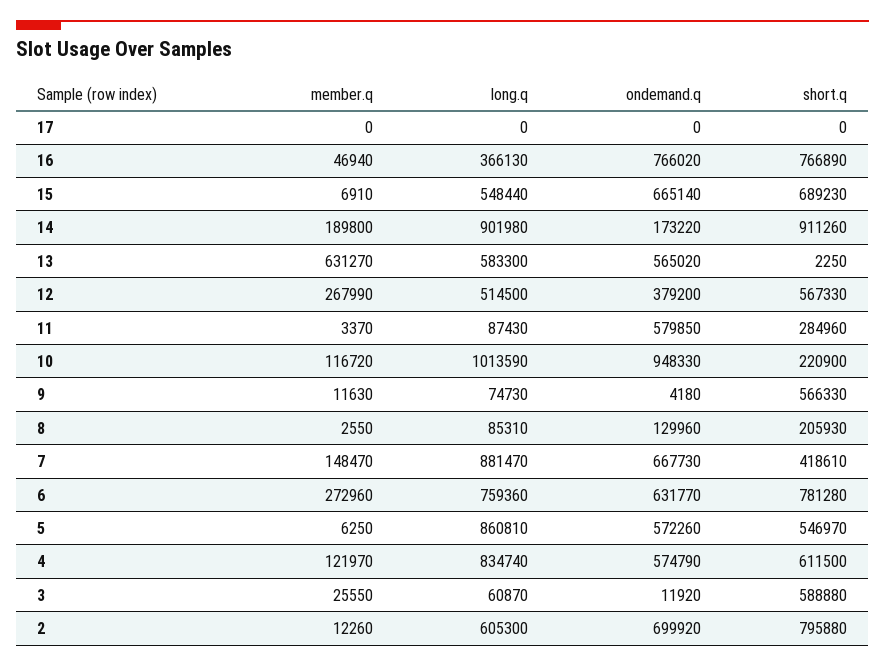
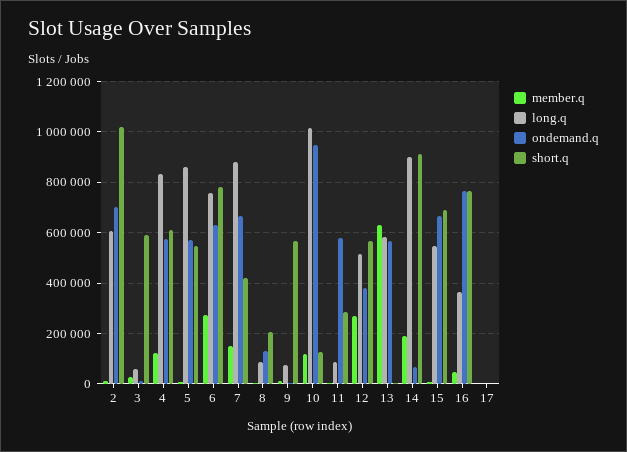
  {
    "member.q": {
      "17": 0,
      "16": 46940,
      "15": 6910,
      "14": 189800,
      "13": 631270,
      "12": 267990,
      "11": 3370,
      "10": 116720,
      "9": 11630,
      "8": 2550,
      "7": 148470,
      "6": 272960,
      "5": 6250,
      "4": 121970,
      "3": 25550,
      "2": 12260
    },
    "long.q": {
      "17": 0,
      "16": 366130,
      "15": 548440,
      "14": 901980,
      "13": 583300,
      "12": 514500,
      "11": 87430,
      "10": 1013590,
      "9": 74730,
      "8": 85310,
      "7": 881470,
      "6": 759360,
      "5": 860810,
      "4": 834740,
      "3": 60870,
      "2": 605300
    },
    "ondemand.q": {
      "17": 0,
      "16": 766020,
      "15": 665140,
-     "14": 173220,
+     "14": 75000,
      "13": 565020,
      "12": 379200,
      "11": 579850,
      "10": 948330,
      "9": 4180,
      "8": 129960,
      "7": 667730,
      "6": 631770,
      "5": 572260,
      "4": 574790,
      "3": 11920,
      "2": 699920
    },
    "short.q": {
      "17": 0,
      "16": 766890,
      "15": 689230,
      "14": 911260,
      "13": 2250,
      "12": 567330,
      "11": 284960,
-     "10": 220900,
+     "10": 125000,
      "9": 566330,
      "8": 205930,
      "7": 418610,
      "6": 781280,
      "5": 546970,
      "4": 611500,
      "3": 588880,
-     "2": 795880
+     "2": 1025000
    }
  }

